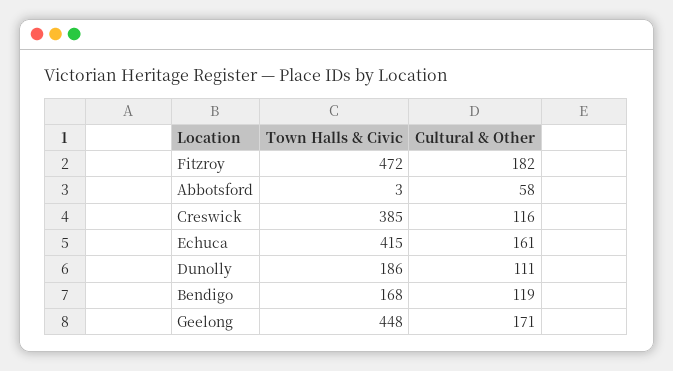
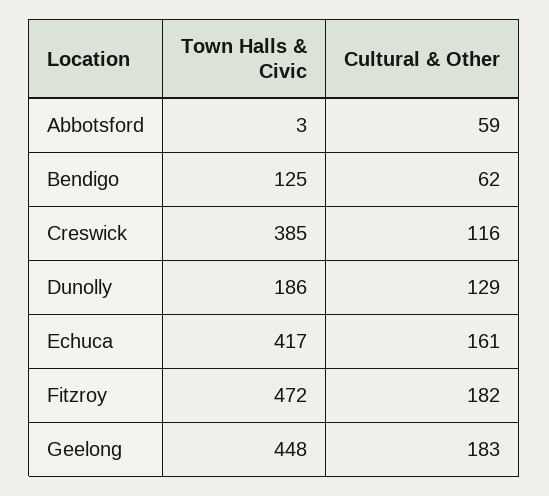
  {
    "Town Halls & Civic": {
      "Fitzroy": 472,
      "Abbotsford": 3,
      "Creswick": 385,
-     "Echuca": 415,
+     "Echuca": 417,
      "Dunolly": 186,
-     "Bendigo": 168,
+     "Bendigo": 125,
      "Geelong": 448
    },
    "Cultural & Other": {
      "Fitzroy": 182,
-     "Abbotsford": 58,
+     "Abbotsford": 59,
      "Creswick": 116,
      "Echuca": 161,
-     "Dunolly": 111,
+     "Dunolly": 129,
-     "Bendigo": 119,
+     "Bendigo": 62,
-     "Geelong": 171
+     "Geelong": 183
    }
  }

